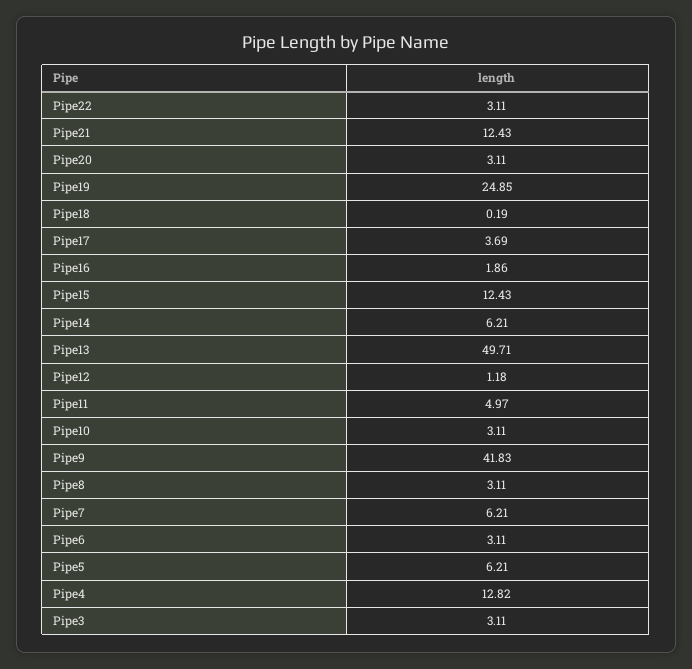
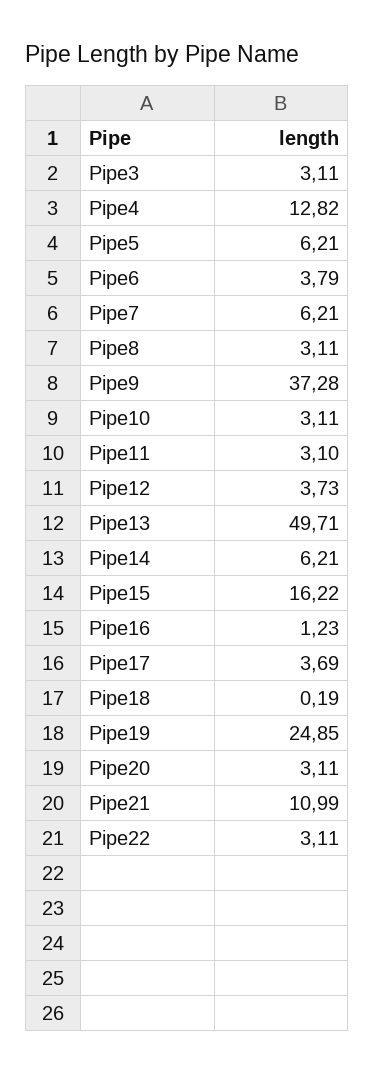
  {
    "Pipe22": 3.11,
-   "Pipe21": 12.43,
+   "Pipe21": 10.99,
    "Pipe20": 3.11,
    "Pipe19": 24.85,
    "Pipe18": 0.19,
    "Pipe17": 3.69,
-   "Pipe16": 1.86,
+   "Pipe16": 1.23,
-   "Pipe15": 12.43,
+   "Pipe15": 16.22,
    "Pipe14": 6.21,
    "Pipe13": 49.71,
-   "Pipe12": 1.18,
+   "Pipe12": 3.73,
-   "Pipe11": 4.97,
+   "Pipe11": 3.1,
    "Pipe10": 3.11,
-   "Pipe9": 41.83,
+   "Pipe9": 37.28,
    "Pipe8": 3.11,
    "Pipe7": 6.21,
-   "Pipe6": 3.11,
+   "Pipe6": 3.79,
    "Pipe5": 6.21,
    "Pipe4": 12.82,
    "Pipe3": 3.11
  }

